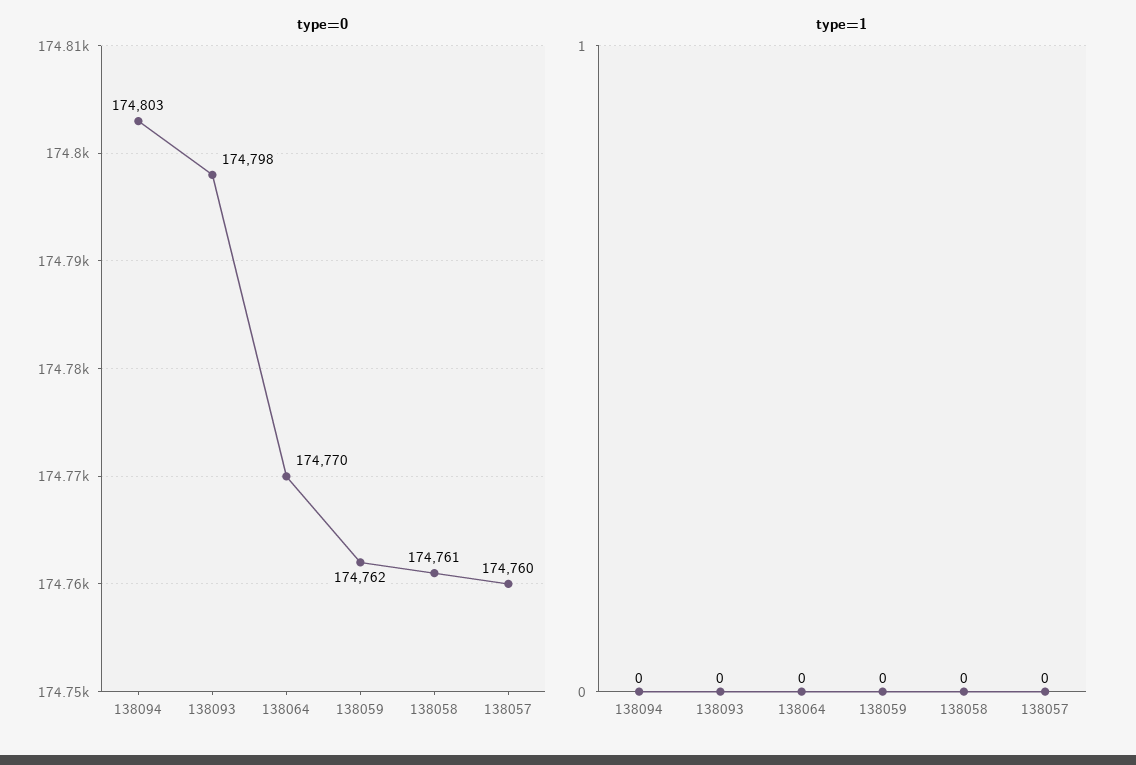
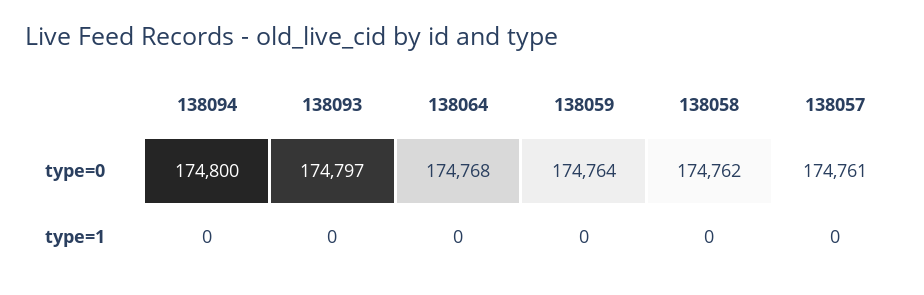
  {
    "type=0": {
-     "138094": 174803,
+     "138094": 174800,
-     "138093": 174798,
+     "138093": 174797,
-     "138064": 174770,
+     "138064": 174768,
-     "138059": 174762,
+     "138059": 174764,
-     "138058": 174761,
+     "138058": 174762,
-     "138057": 174760
+     "138057": 174761
    },
    "type=1": {
      "138094": 0,
      "138093": 0,
      "138064": 0,
      "138059": 0,
      "138058": 0,
      "138057": 0
    }
  }

